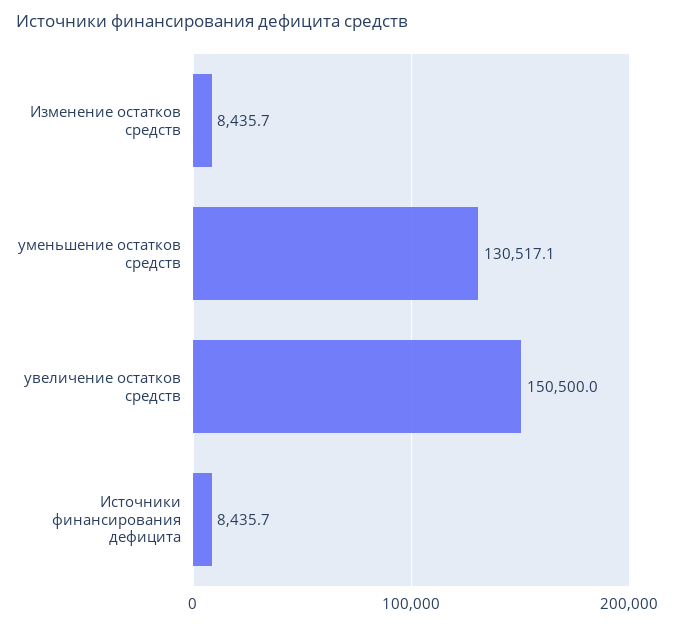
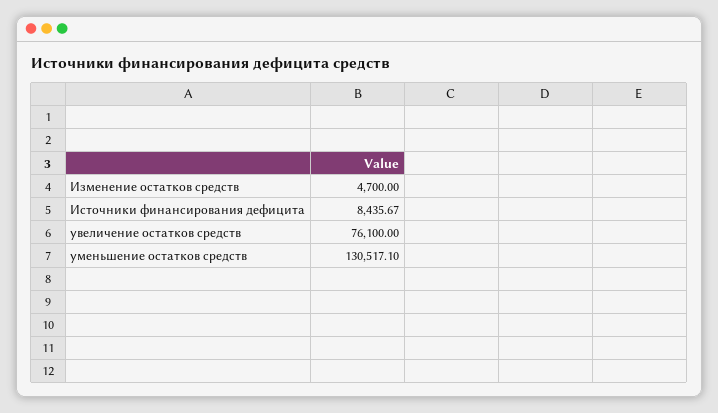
  {
-   "Изменение остатков средств": 8435.7,
+   "Изменение остатков средств": 4700,
    "уменьшение остатков средств": 130517.1,
-   "увеличение остатков средств": 150500,
+   "увеличение остатков средств": 76100,
    "Источники финансирования дефицита": 8435.67
  }

